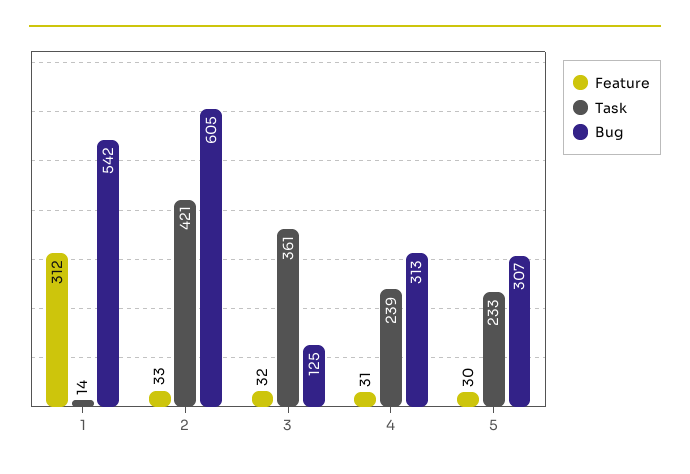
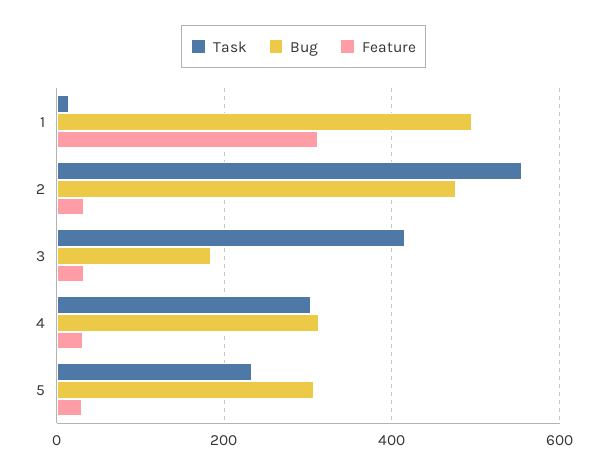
  {
    "Feature": {
      "1": 312,
      "2": 33,
      "3": 32,
      "4": 31,
      "5": 30
    },
    "Task": {
      "1": 14,
-     "2": 421,
+     "2": 560,
-     "3": 361,
+     "3": 420,
-     "4": 239,
+     "4": 300,
      "5": 233
    },
    "Bug": {
-     "1": 542,
+     "1": 500,
-     "2": 605,
+     "2": 480,
-     "3": 125,
+     "3": 180,
      "4": 313,
      "5": 307
    }
  }

